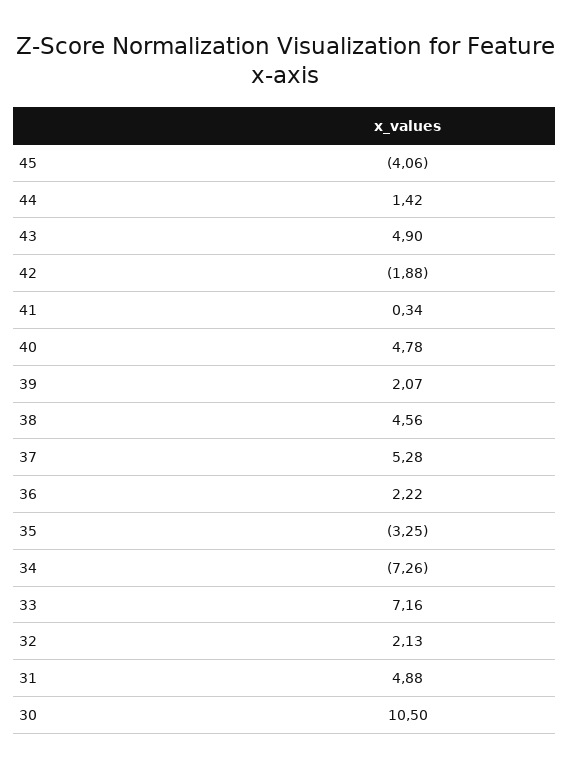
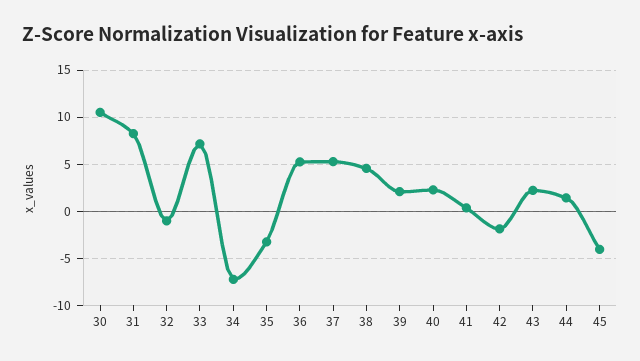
  {
    "45": -4.06,
    "44": 1.42,
-   "43": 4.9,
+   "43": 2,
    "42": -1.88,
    "41": 0.34,
-   "40": 4.78,
+   "40": 2,
    "39": 2.07,
    "38": 4.56,
    "37": 5.28,
-   "36": 2.22,
+   "36": 5,
    "35": -3.25,
    "34": -7.26,
    "33": 7.16,
-   "32": 2.13,
+   "32": -1,
-   "31": 4.88,
+   "31": 8,
    "30": 10.5
  }

